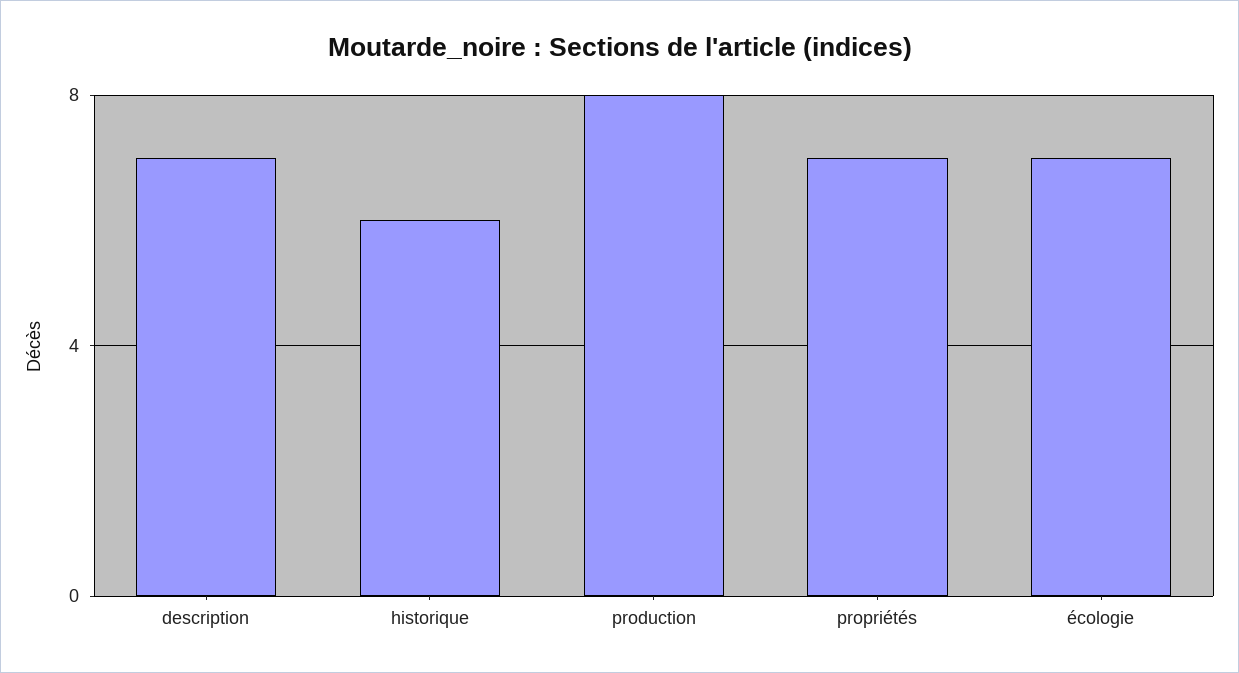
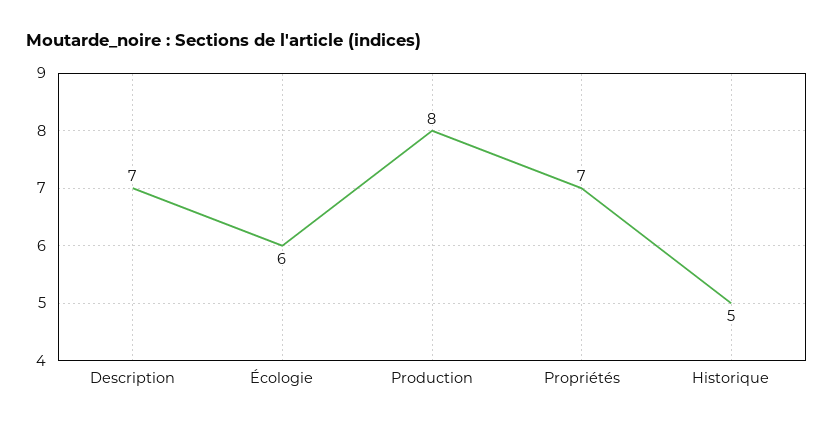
  {
    "description": 7,
-   "historique": 6,
+   "historique": 5,
    "production": 8,
    "propriétés": 7,
-   "écologie": 7
+   "écologie": 6
  }

